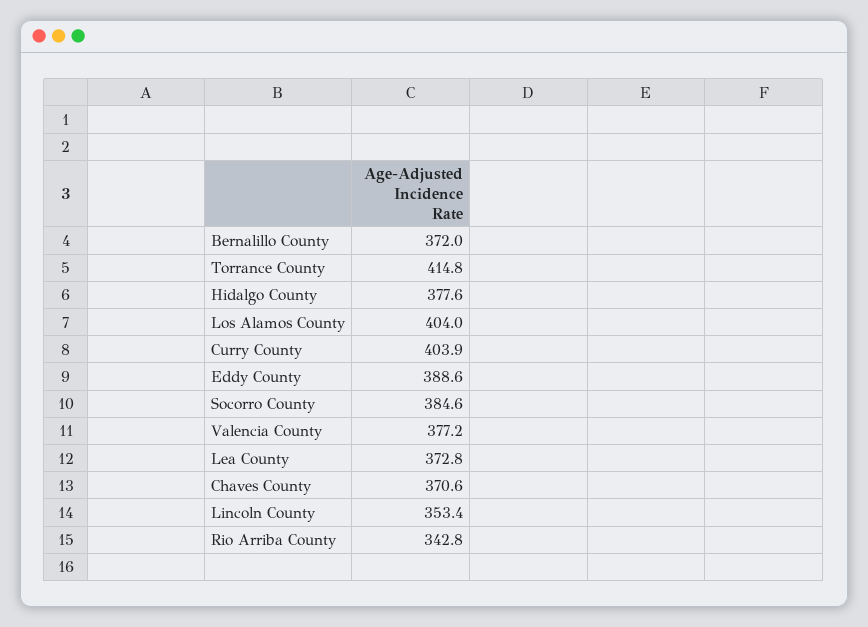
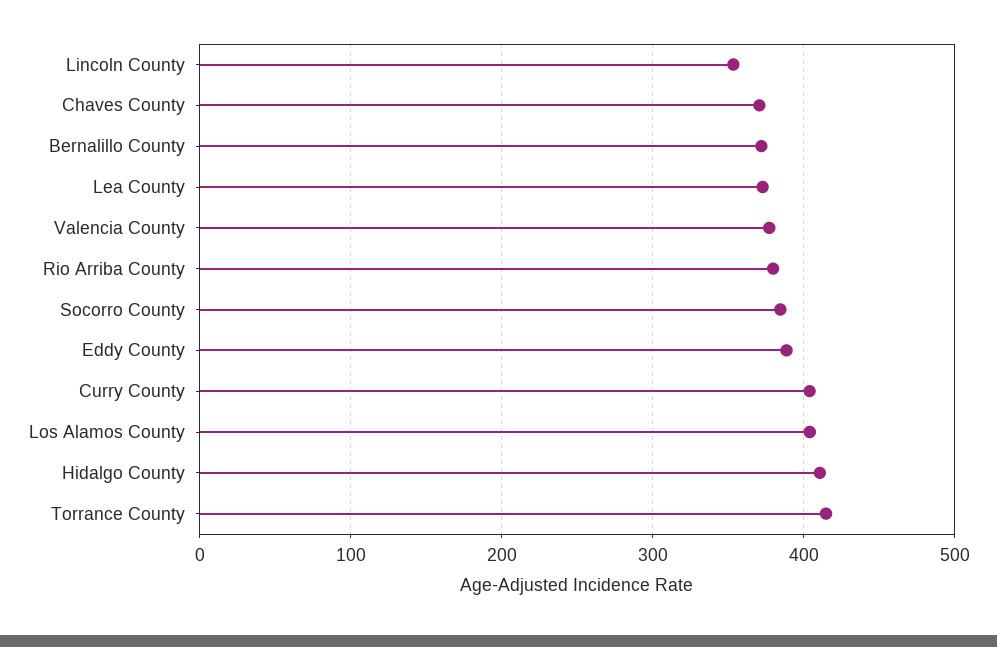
  {
    "Bernalillo County": 372,
    "Torrance County": 414.8,
-   "Hidalgo County": 377.6,
+   "Hidalgo County": 410,
    "Los Alamos County": 404,
    "Curry County": 403.9,
    "Eddy County": 388.6,
    "Socorro County": 384.6,
    "Valencia County": 377.2,
    "Lea County": 372.8,
    "Chaves County": 370.6,
    "Lincoln County": 353.4,
-   "Rio Arriba County": 342.8
+   "Rio Arriba County": 380
  }

